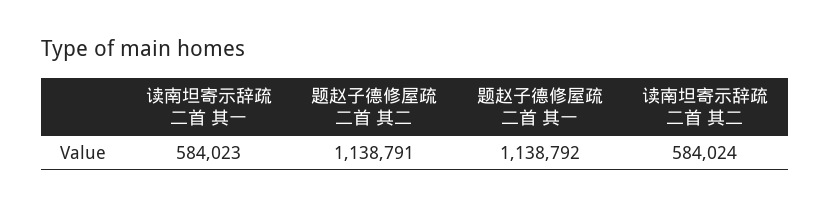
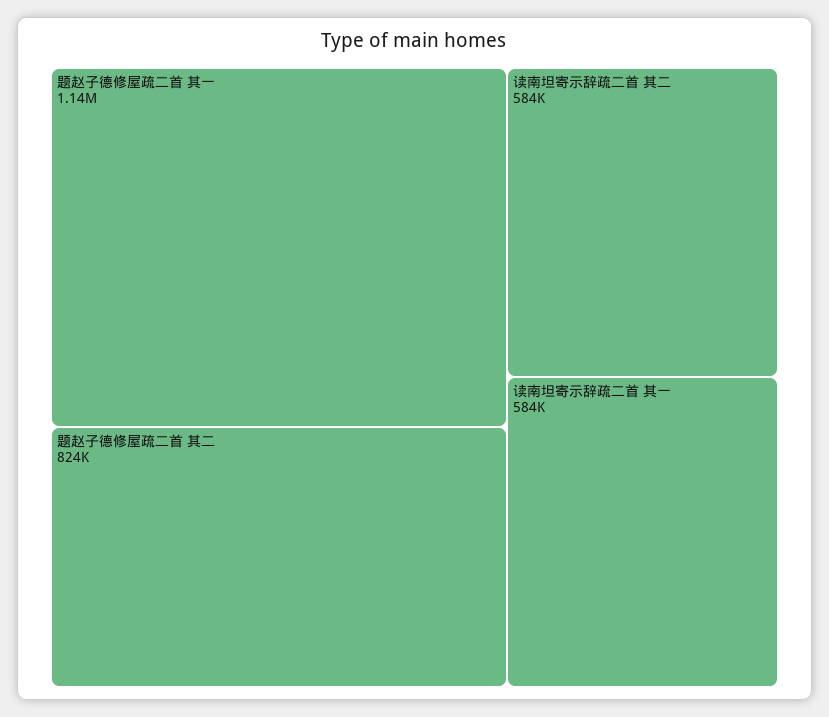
  {
    "读南坦寄示辞疏二首 其一": 584023,
-   "题赵子德修屋疏二首 其二": 1138791,
+   "题赵子德修屋疏二首 其二": 824000,
    "题赵子德修屋疏二首 其一": 1138792,
    "读南坦寄示辞疏二首 其二": 584024
  }

